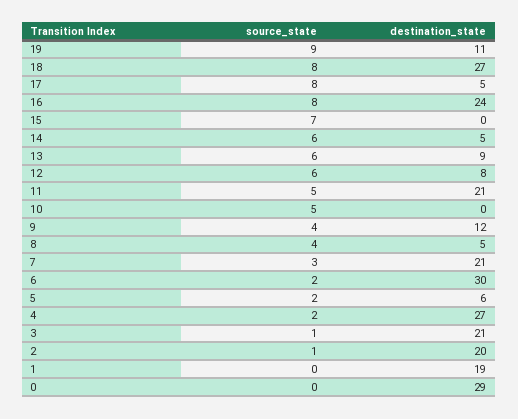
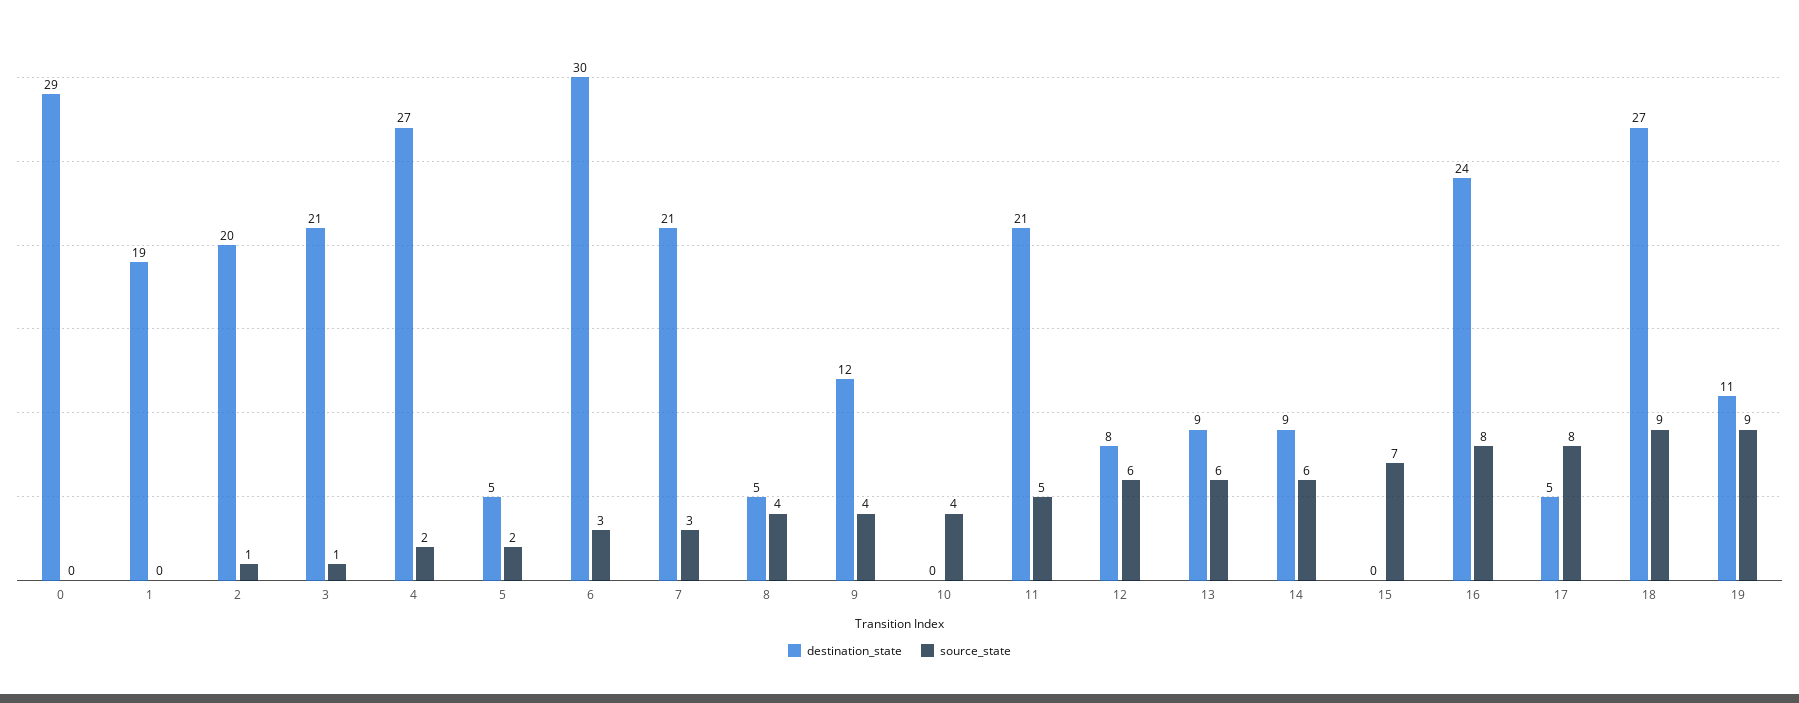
  {
    "source_state": {
      "19": 9,
-     "18": 8,
+     "18": 9,
      "17": 8,
      "16": 8,
      "15": 7,
      "14": 6,
      "13": 6,
      "12": 6,
      "11": 5,
-     "10": 5,
+     "10": 4,
      "9": 4,
      "8": 4,
      "7": 3,
-     "6": 2,
+     "6": 3,
      "5": 2,
      "4": 2,
      "3": 1,
      "2": 1,
      "1": 0,
      "0": 0
    },
    "destination_state": {
      "19": 11,
      "18": 27,
      "17": 5,
      "16": 24,
      "15": 0,
-     "14": 5,
+     "14": 9,
      "13": 9,
      "12": 8,
      "11": 21,
      "10": 0,
      "9": 12,
      "8": 5,
      "7": 21,
      "6": 30,
-     "5": 6,
+     "5": 5,
      "4": 27,
      "3": 21,
      "2": 20,
      "1": 19,
      "0": 29
    }
  }

